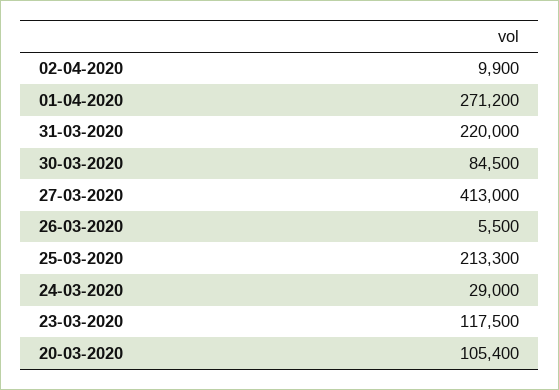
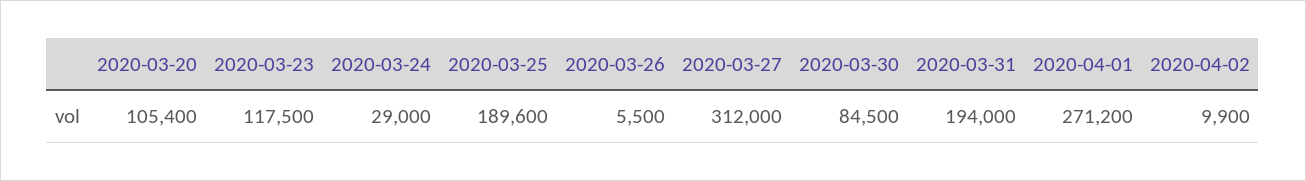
  {
    "02-04-2020": 9900,
    "01-04-2020": 271200,
-   "31-03-2020": 220000,
+   "31-03-2020": 194000,
    "30-03-2020": 84500,
-   "27-03-2020": 413000,
+   "27-03-2020": 312000,
    "26-03-2020": 5500,
-   "25-03-2020": 213300,
+   "25-03-2020": 189600,
    "24-03-2020": 29000,
    "23-03-2020": 117500,
    "20-03-2020": 105400
  }

